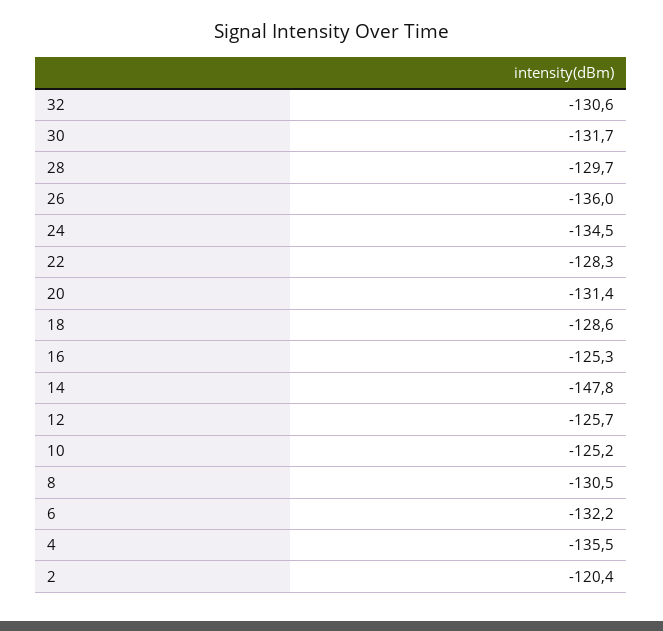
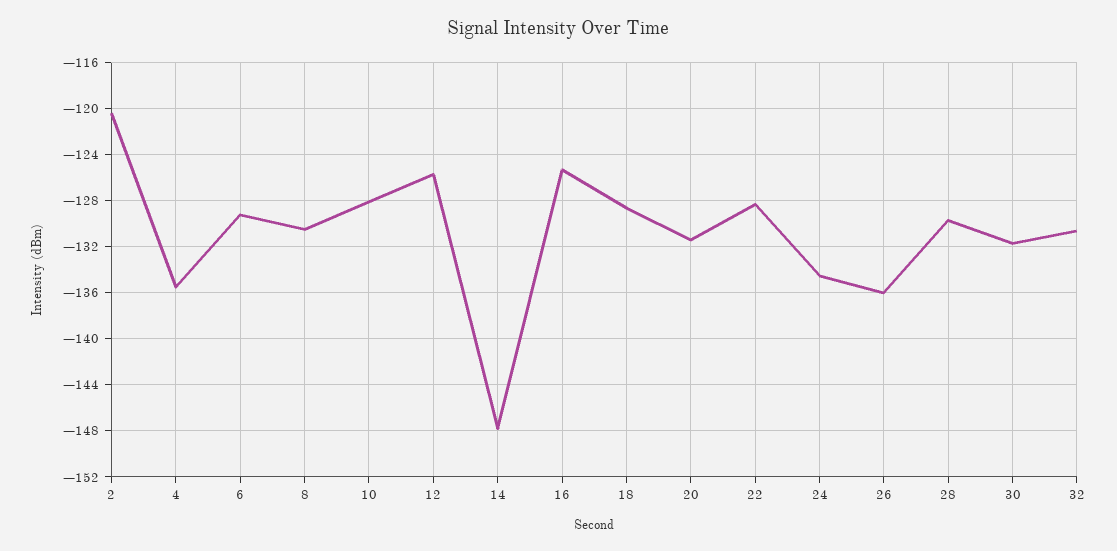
  {
    "32": -130.6,
    "30": -131.7,
    "28": -129.7,
    "26": -136,
    "24": -134.5,
    "22": -128.3,
    "20": -131.4,
    "18": -128.6,
    "16": -125.3,
    "14": -147.8,
    "12": -125.7,
-   "10": -125.2,
+   "10": -128,
    "8": -130.5,
-   "6": -132.2,
+   "6": -129,
    "4": -135.5,
    "2": -120.4
  }

